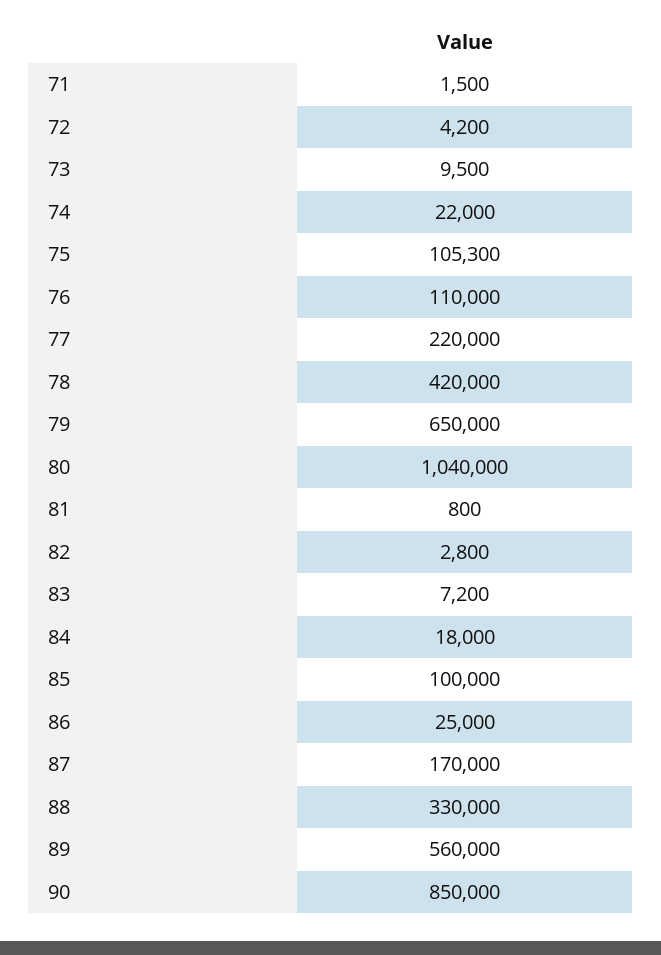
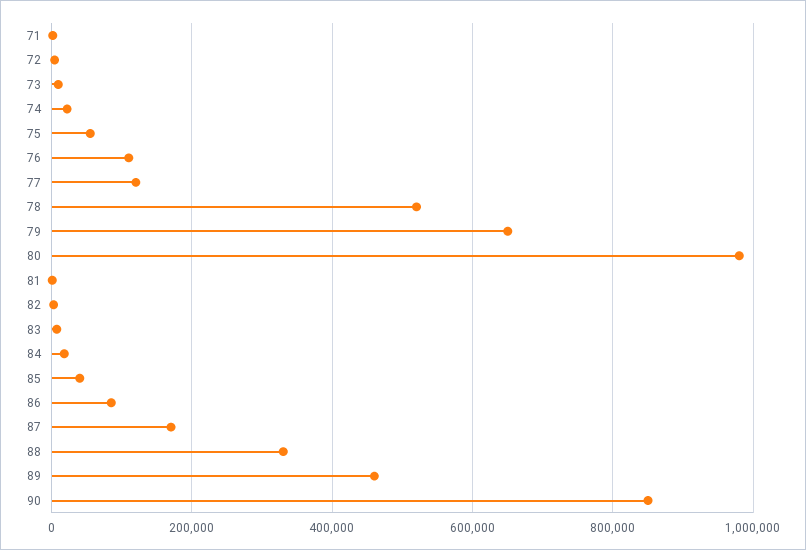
  {
    "71": 1500,
    "72": 4200,
    "73": 9500,
    "74": 22000,
-   "75": 105300,
+   "75": 60000,
    "76": 110000,
-   "77": 220000,
+   "77": 120000,
-   "78": 420000,
+   "78": 520000,
    "79": 650000,
-   "80": 1040000,
+   "80": 980000,
    "81": 800,
    "82": 2800,
    "83": 7200,
    "84": 18000,
-   "85": 100000,
+   "85": 40000,
-   "86": 25000,
+   "86": 80000,
    "87": 170000,
    "88": 330000,
-   "89": 560000,
+   "89": 460000,
    "90": 850000
  }

